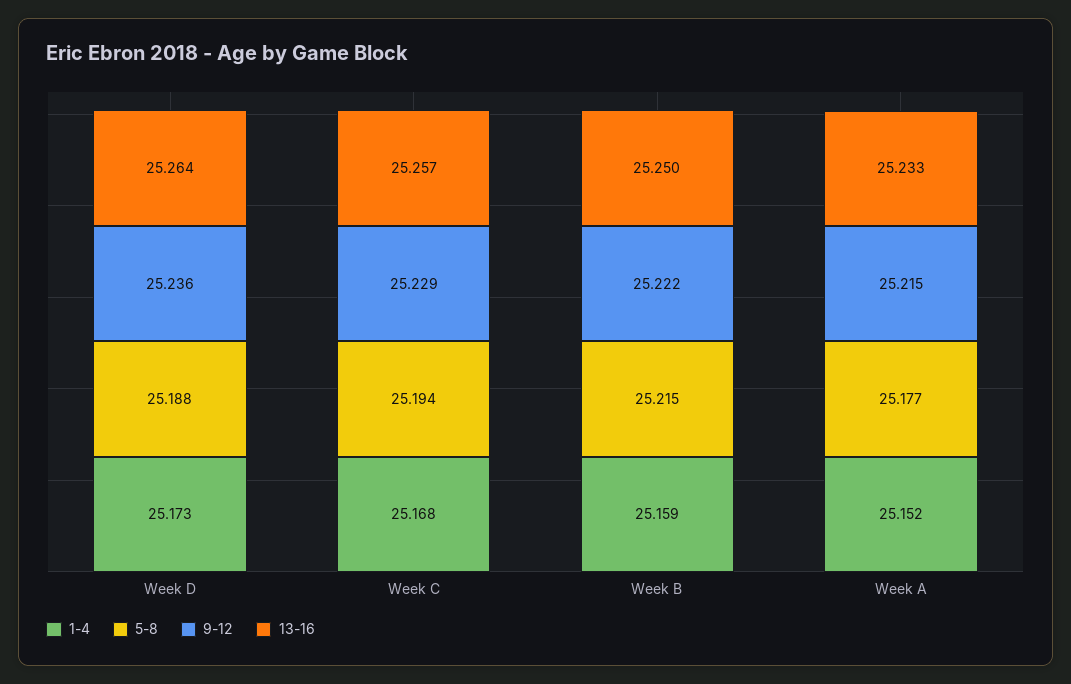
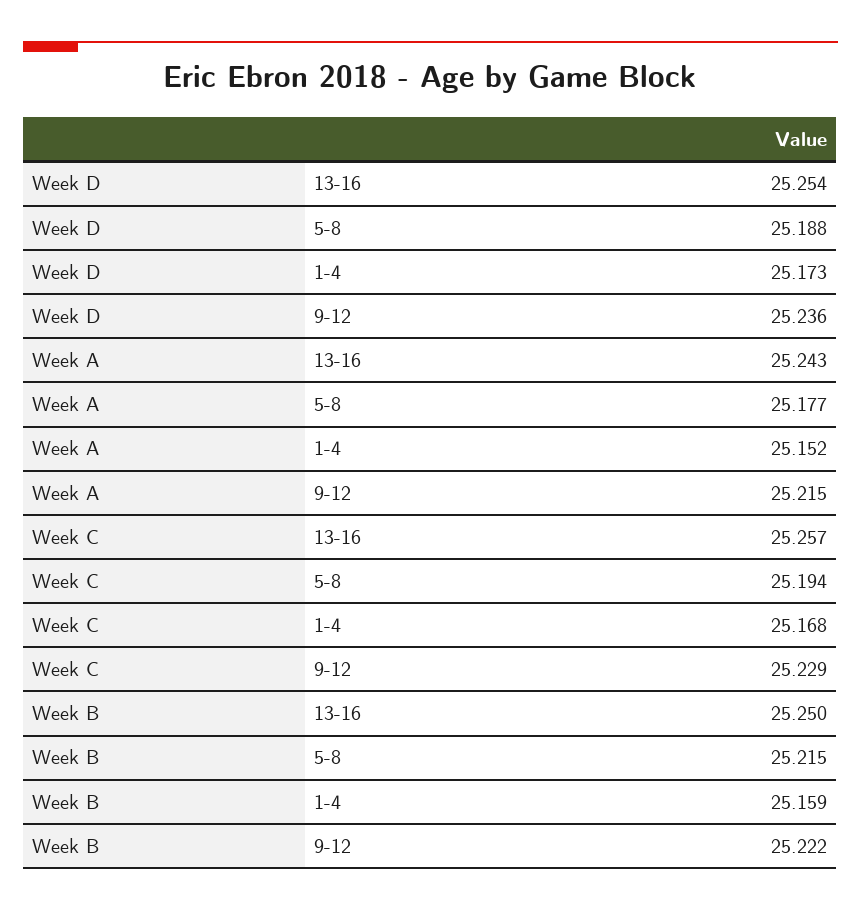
  {
    "1-4": {
      "Week D": 25.173,
      "Week C": 25.168,
      "Week B": 25.159,
      "Week A": 25.152
    },
    "5-8": {
      "Week D": 25.188,
      "Week C": 25.194,
      "Week B": 25.215,
      "Week A": 25.177
    },
    "9-12": {
      "Week D": 25.236,
      "Week C": 25.229,
      "Week B": 25.222,
      "Week A": 25.215
    },
    "13-16": {
-     "Week D": 25.264,
+     "Week D": 25.254,
      "Week C": 25.257,
      "Week B": 25.25,
-     "Week A": 25.233
+     "Week A": 25.243
    }
  }

